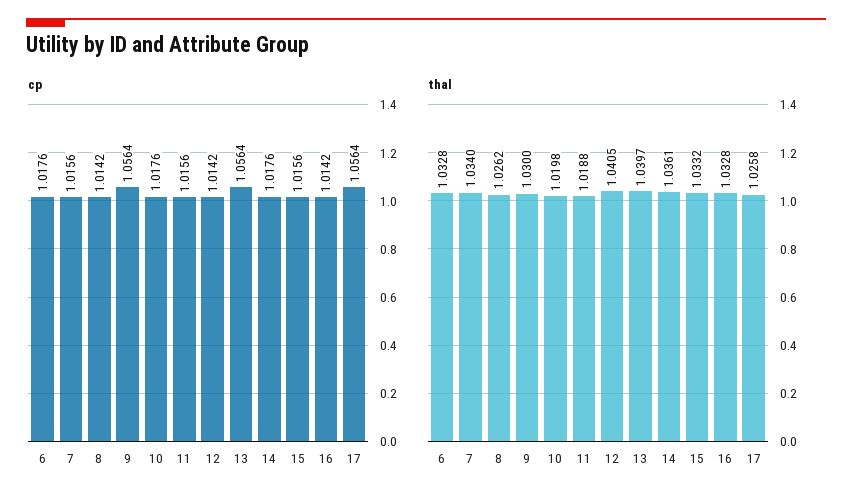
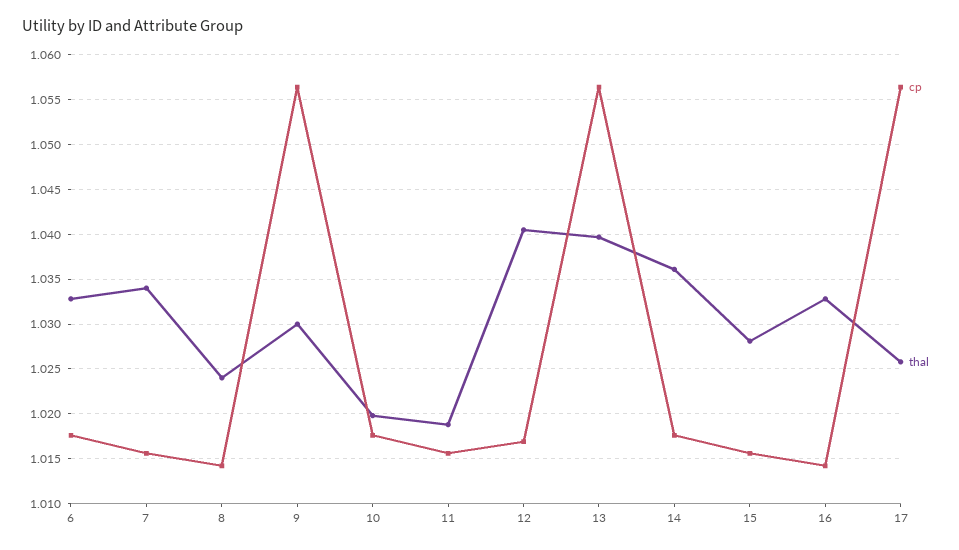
  {
    "cp": {
      "6": 1.0176,
      "7": 1.0156,
      "8": 1.0142,
      "9": 1.0564,
      "10": 1.0176,
      "11": 1.0156,
-     "12": 1.0142,
+     "12": 1.017,
      "13": 1.0564,
      "14": 1.0176,
      "15": 1.0156,
      "16": 1.0142,
      "17": 1.0564
    },
    "thal": {
      "6": 1.0328,
      "7": 1.034,
-     "8": 1.0262,
+     "8": 1.024,
      "9": 1.03,
      "10": 1.0198,
      "11": 1.0188,
      "12": 1.0405,
      "13": 1.0397,
      "14": 1.0361,
-     "15": 1.0332,
+     "15": 1.028,
      "16": 1.0328,
      "17": 1.0258
    }
  }

